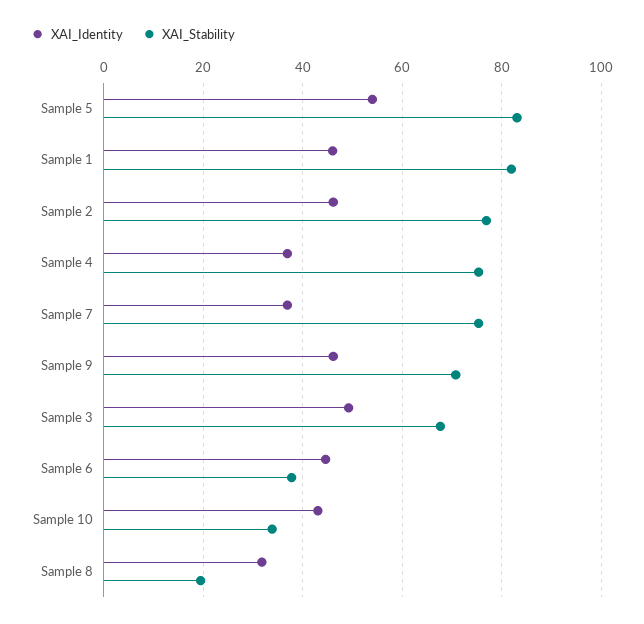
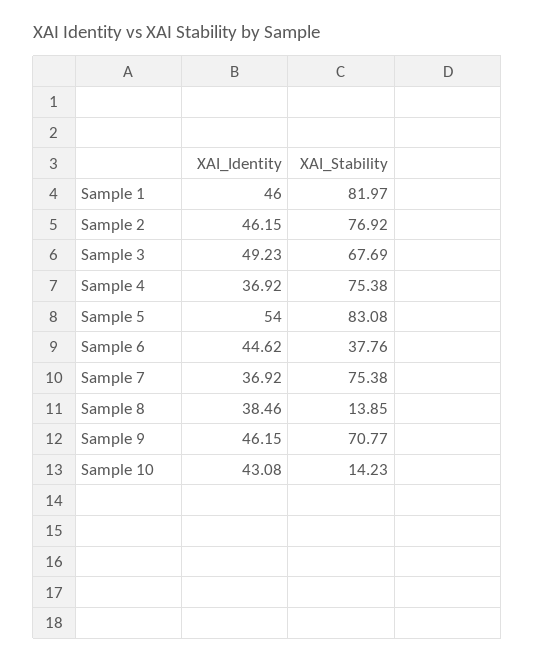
  {
    "XAI_Identity": {
      "Sample 5": 54,
      "Sample 1": 46,
      "Sample 2": 46.15,
      "Sample 4": 36.92,
      "Sample 7": 36.92,
      "Sample 9": 46.15,
      "Sample 3": 49.23,
      "Sample 6": 44.62,
      "Sample 10": 43.08,
-     "Sample 8": 32
+     "Sample 8": 38.46
    },
    "XAI_Stability": {
      "Sample 5": 83.08,
      "Sample 1": 81.97,
      "Sample 2": 76.92,
      "Sample 4": 75.38,
      "Sample 7": 75.38,
      "Sample 9": 70.77,
      "Sample 3": 67.69,
      "Sample 6": 37.76,
-     "Sample 10": 34,
+     "Sample 10": 14.23,
-     "Sample 8": 20
+     "Sample 8": 13.85
    }
  }

